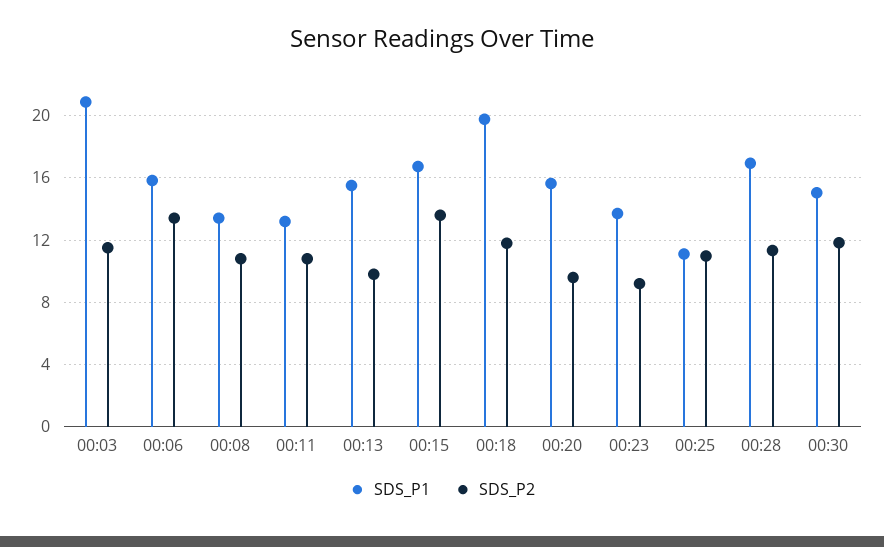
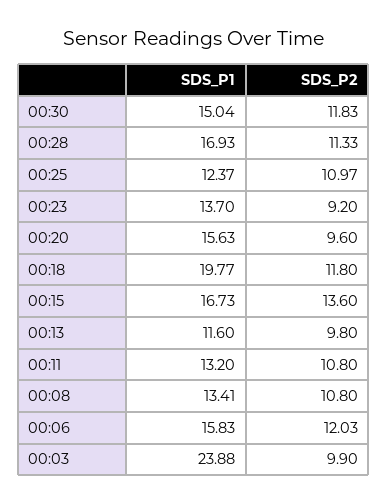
  {
    "SDS_P1": {
-     "00:03": 21,
+     "00:03": 23.88,
      "00:06": 15.83,
      "00:08": 13.41,
      "00:11": 13.2,
-     "00:13": 15.5,
+     "00:13": 11.6,
      "00:15": 16.73,
      "00:18": 19.77,
      "00:20": 15.63,
      "00:23": 13.7,
-     "00:25": 11,
+     "00:25": 12.37,
      "00:28": 16.93,
      "00:30": 15.04
    },
    "SDS_P2": {
-     "00:03": 11.5,
+     "00:03": 9.9,
-     "00:06": 13.5,
+     "00:06": 12.03,
      "00:08": 10.8,
      "00:11": 10.8,
      "00:13": 9.8,
      "00:15": 13.6,
      "00:18": 11.8,
      "00:20": 9.6,
      "00:23": 9.2,
      "00:25": 10.97,
      "00:28": 11.33,
      "00:30": 11.83
    }
  }

